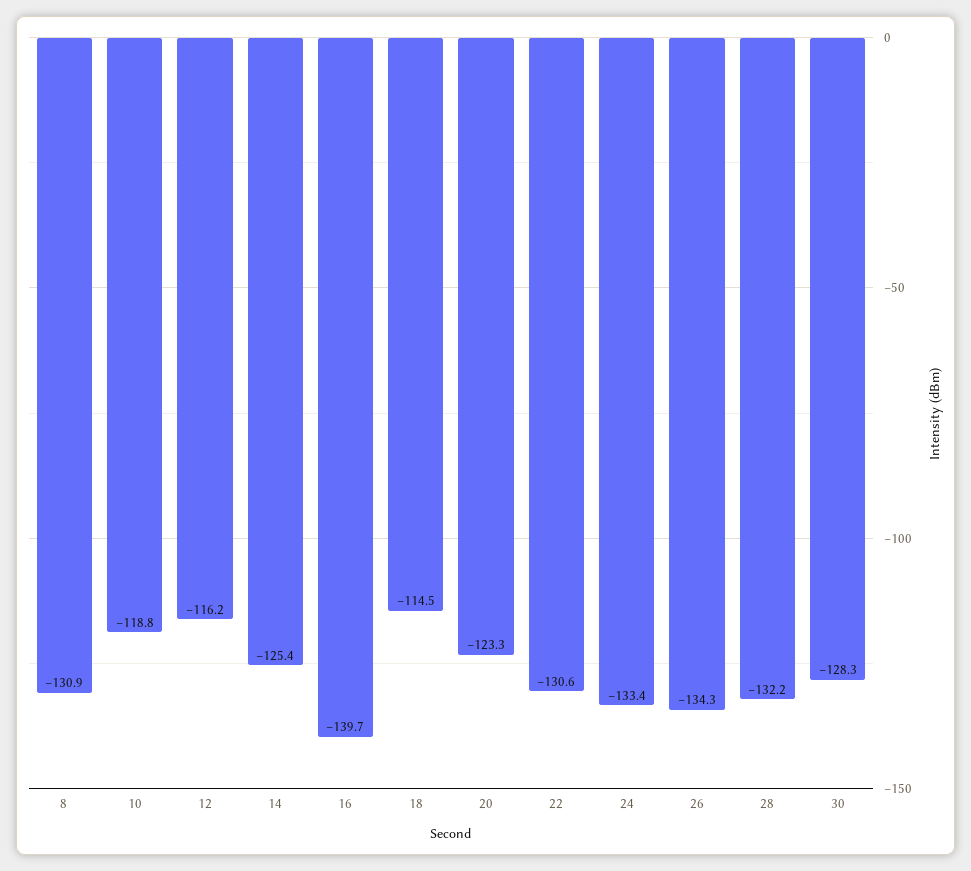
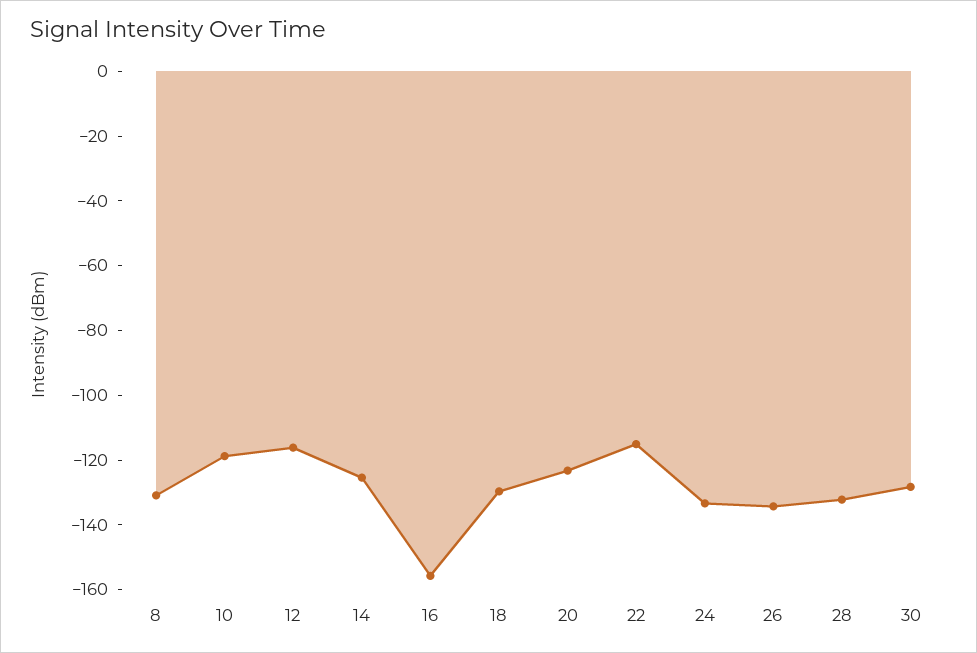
  {
    "8": -130.9,
    "10": -118.8,
    "12": -116.2,
    "14": -125.4,
-   "16": -139.7,
+   "16": -155,
-   "18": -114.5,
+   "18": -130,
    "20": -123.3,
-   "22": -130.6,
+   "22": -115,
    "24": -133.4,
    "26": -134.3,
    "28": -132.2,
    "30": -128.3
  }

